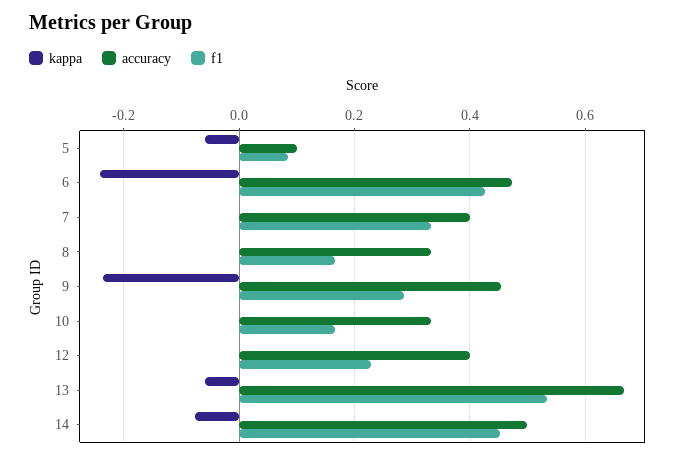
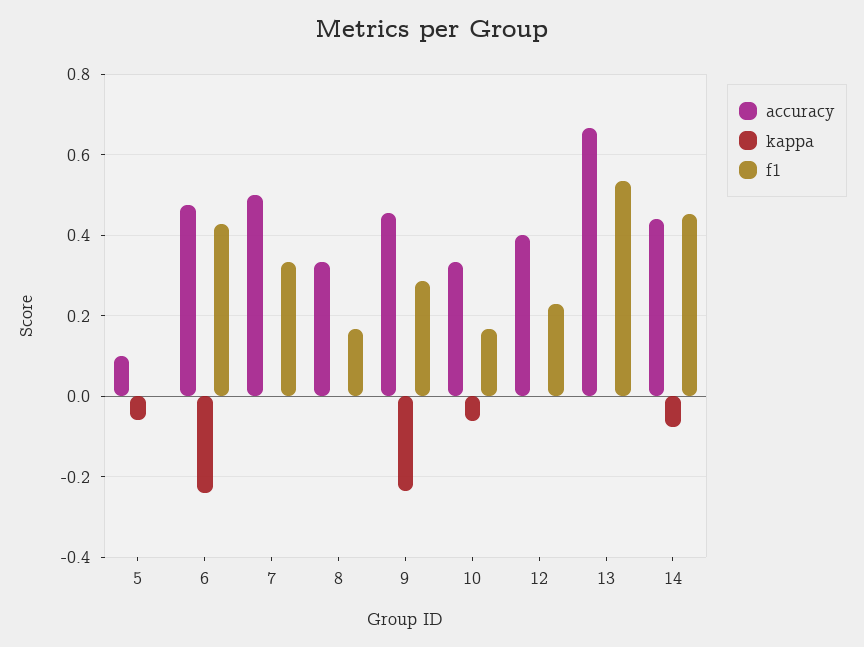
  {
    "kappa": {
      "5": -0.06,
      "6": -0.24,
      "7": 0,
      "8": 0,
      "9": -0.24,
-     "10": 0,
+     "10": -0.06,
      "12": 0,
-     "13": -0.06,
+     "13": 0,
      "14": -0.08
    },
    "accuracy": {
      "5": 0.1,
      "6": 0.48,
-     "7": 0.4,
+     "7": 0.5,
      "8": 0.34,
      "9": 0.46,
      "10": 0.34,
      "12": 0.4,
      "13": 0.66,
-     "14": 0.5
+     "14": 0.44
    },
    "f1": {
-     "5": 0.08,
+     "5": 0,
      "6": 0.42,
      "7": 0.34,
      "8": 0.16,
      "9": 0.28,
      "10": 0.16,
      "12": 0.22,
      "13": 0.54,
      "14": 0.46
    }
  }

